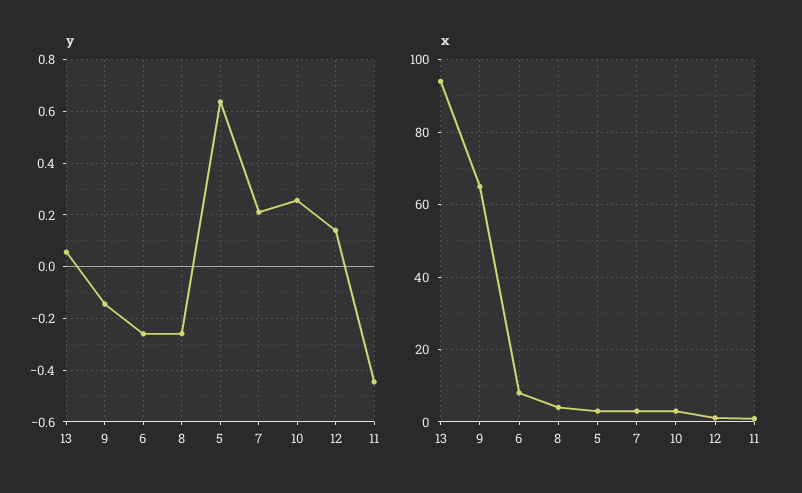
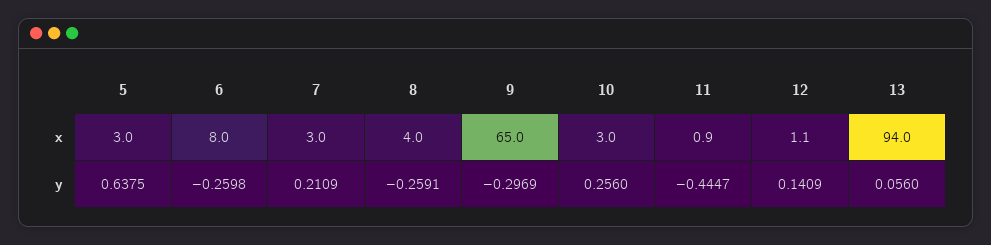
  {
    "y": {
      "13": 0.056,
-     "9": -0.15,
+     "9": -0.2969,
      "6": -0.2598,
      "8": -0.2591,
      "5": 0.6375,
      "7": 0.2109,
      "10": 0.256,
      "12": 0.1409,
      "11": -0.4447
    },
    "x": {
      "13": 94,
      "9": 65,
      "6": 8,
      "8": 4,
      "5": 3,
      "7": 3,
      "10": 3,
      "12": 1.1,
      "11": 0.9
    }
  }

